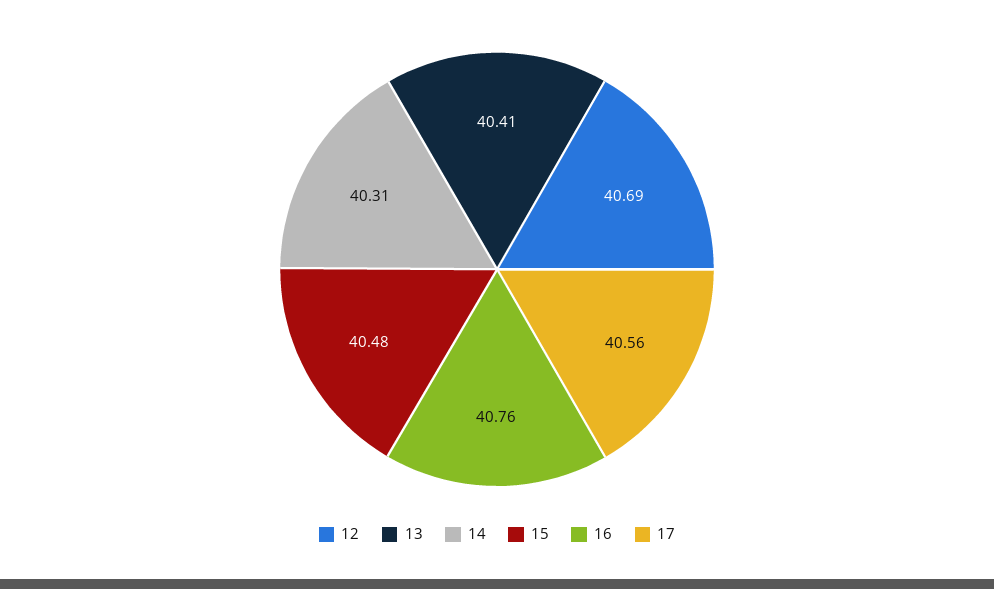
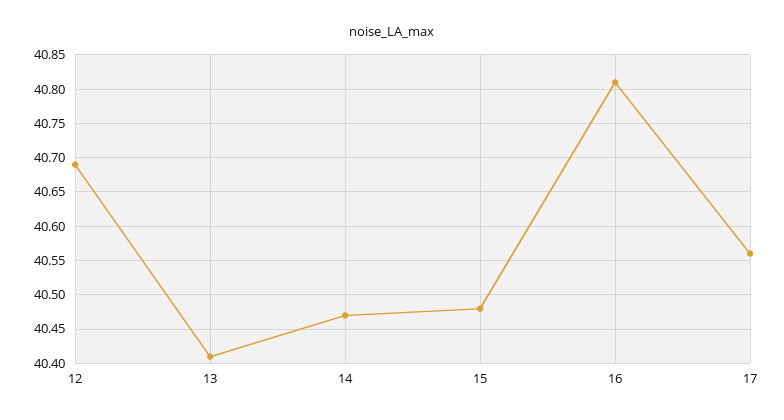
  {
    "12": 40.69,
    "13": 40.41,
-   "14": 40.31,
+   "14": 40.47,
    "15": 40.48,
-   "16": 40.76,
+   "16": 40.81,
    "17": 40.56
  }

